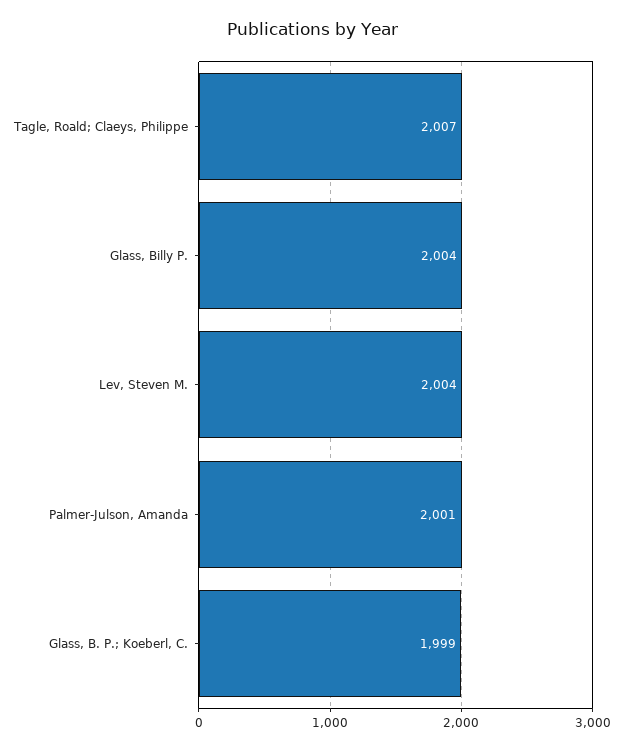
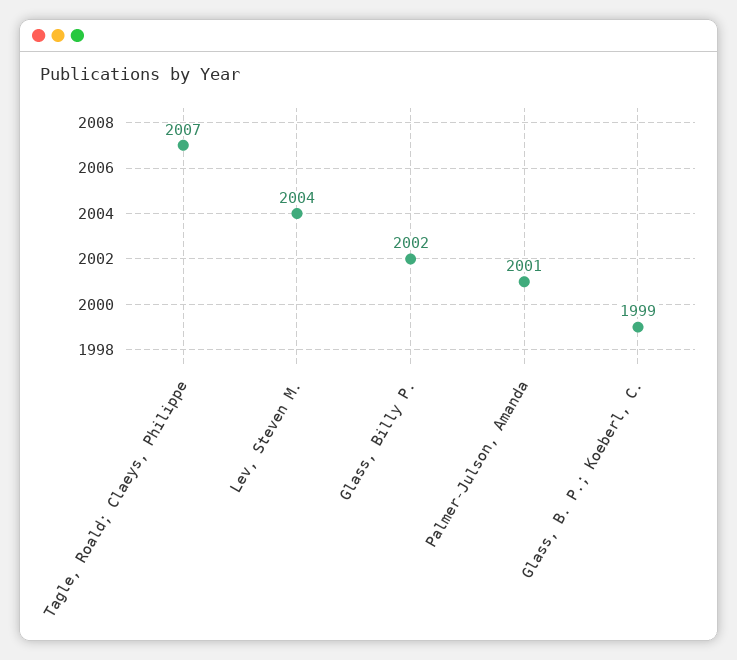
  {
    "Tagle, Roald; Claeys, Philippe": 2007,
-   "Glass, Billy P.": 2004,
+   "Glass, Billy P.": 2002,
    "Lev, Steven M.": 2004,
    "Palmer-Julson, Amanda": 2001,
    "Glass, B. P.; Koeberl, C.": 1999
  }

